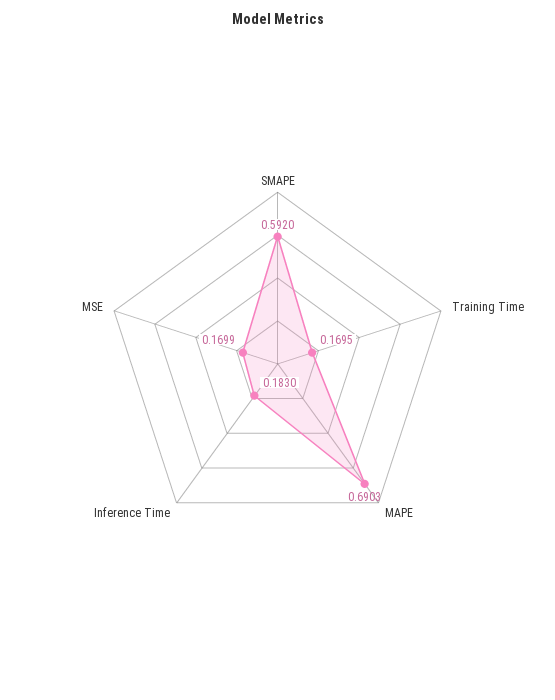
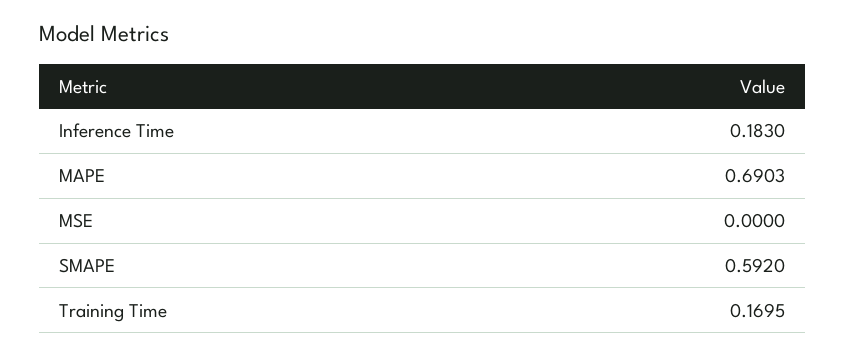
  {
    "SMAPE": 0.592,
    "Training Time": 0.1695,
    "MAPE": 0.6903,
    "Inference Time": 0.183,
-   "MSE": 0.1699
+   "MSE": 0
  }

